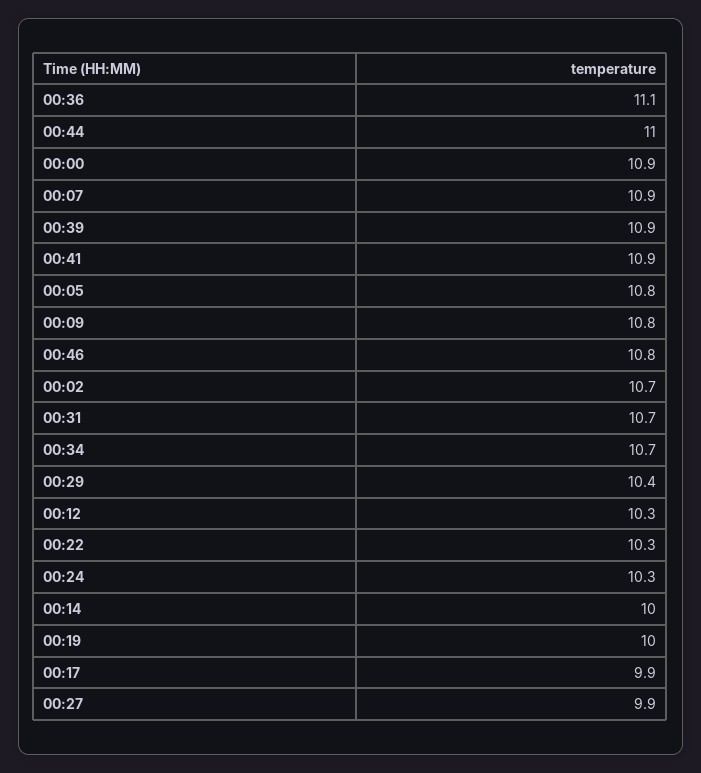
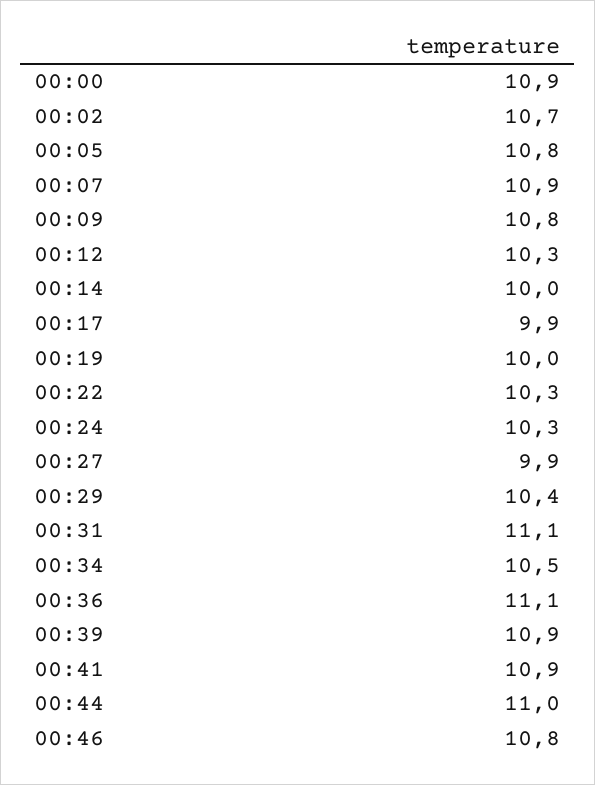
  {
    "00:36": 11.1,
    "00:44": 11,
    "00:00": 10.9,
    "00:07": 10.9,
    "00:39": 10.9,
    "00:41": 10.9,
    "00:05": 10.8,
    "00:09": 10.8,
    "00:46": 10.8,
    "00:02": 10.7,
-   "00:31": 10.7,
+   "00:31": 11.1,
-   "00:34": 10.7,
+   "00:34": 10.5,
    "00:29": 10.4,
    "00:12": 10.3,
    "00:22": 10.3,
    "00:24": 10.3,
    "00:14": 10,
    "00:19": 10,
    "00:17": 9.9,
    "00:27": 9.9
  }

